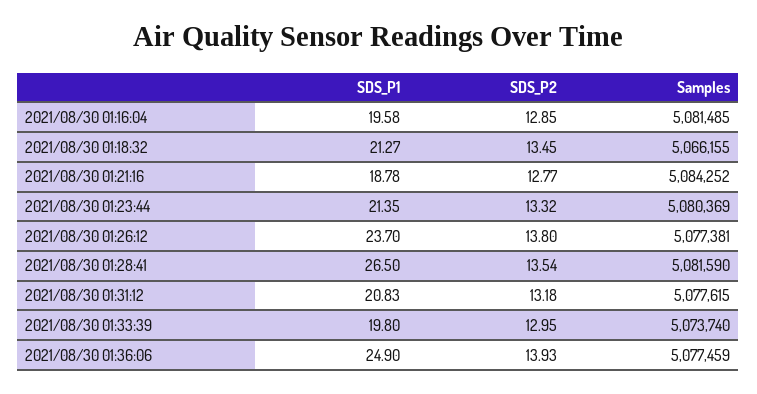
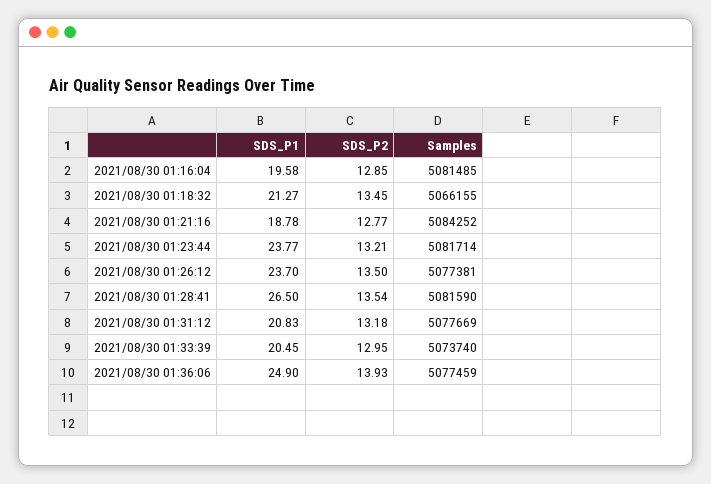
  {
    "SDS_P1": {
      "2021/08/30 01:16:04": 19.58,
      "2021/08/30 01:18:32": 21.27,
      "2021/08/30 01:21:16": 18.78,
-     "2021/08/30 01:23:44": 21.35,
+     "2021/08/30 01:23:44": 23.77,
      "2021/08/30 01:26:12": 23.7,
      "2021/08/30 01:28:41": 26.5,
      "2021/08/30 01:31:12": 20.83,
-     "2021/08/30 01:33:39": 19.8,
+     "2021/08/30 01:33:39": 20.45,
      "2021/08/30 01:36:06": 24.9
    },
    "SDS_P2": {
      "2021/08/30 01:16:04": 12.85,
      "2021/08/30 01:18:32": 13.45,
      "2021/08/30 01:21:16": 12.77,
-     "2021/08/30 01:23:44": 13.32,
+     "2021/08/30 01:23:44": 13.21,
-     "2021/08/30 01:26:12": 13.8,
+     "2021/08/30 01:26:12": 13.5,
      "2021/08/30 01:28:41": 13.54,
      "2021/08/30 01:31:12": 13.18,
      "2021/08/30 01:33:39": 12.95,
      "2021/08/30 01:36:06": 13.93
    },
    "Samples": {
      "2021/08/30 01:16:04": 5081485,
      "2021/08/30 01:18:32": 5066155,
      "2021/08/30 01:21:16": 5084252,
-     "2021/08/30 01:23:44": 5080369,
+     "2021/08/30 01:23:44": 5081714,
      "2021/08/30 01:26:12": 5077381,
      "2021/08/30 01:28:41": 5081590,
-     "2021/08/30 01:31:12": 5077615,
+     "2021/08/30 01:31:12": 5077669,
      "2021/08/30 01:33:39": 5073740,
      "2021/08/30 01:36:06": 5077459
    }
  }

